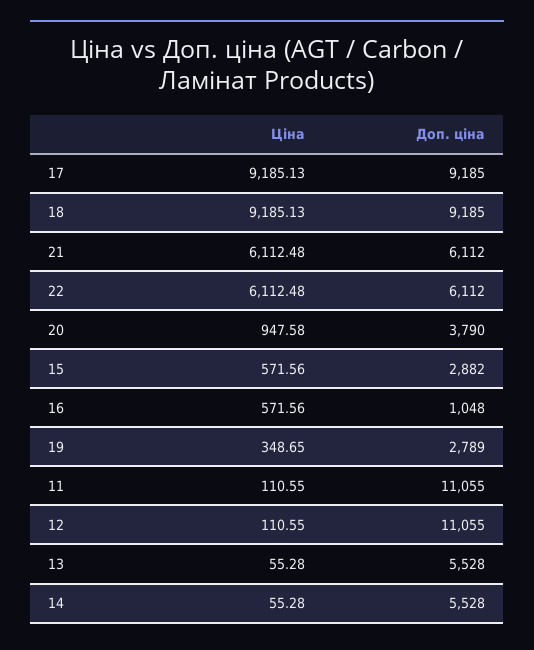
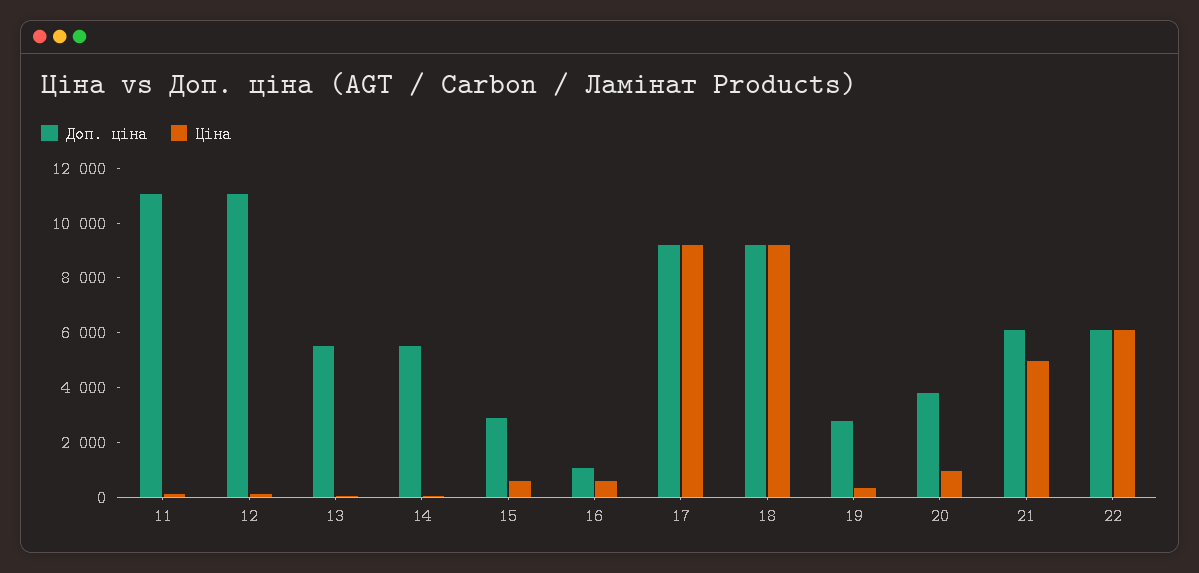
  {
    "Ціна": {
      "17": 9185.13,
      "18": 9185.13,
-     "21": 6112.48,
+     "21": 5000,
      "22": 6112.48,
      "20": 947.58,
      "15": 571.56,
      "16": 571.56,
      "19": 348.65,
      "11": 110.55,
      "12": 110.55,
      "13": 55.28,
      "14": 55.28
    },
    "Доп. ціна": {
      "17": 9185,
      "18": 9185,
      "21": 6112,
      "22": 6112,
      "20": 3790,
      "15": 2882,
      "16": 1048,
      "19": 2789,
      "11": 11055,
      "12": 11055,
      "13": 5528,
      "14": 5528
    }
  }

